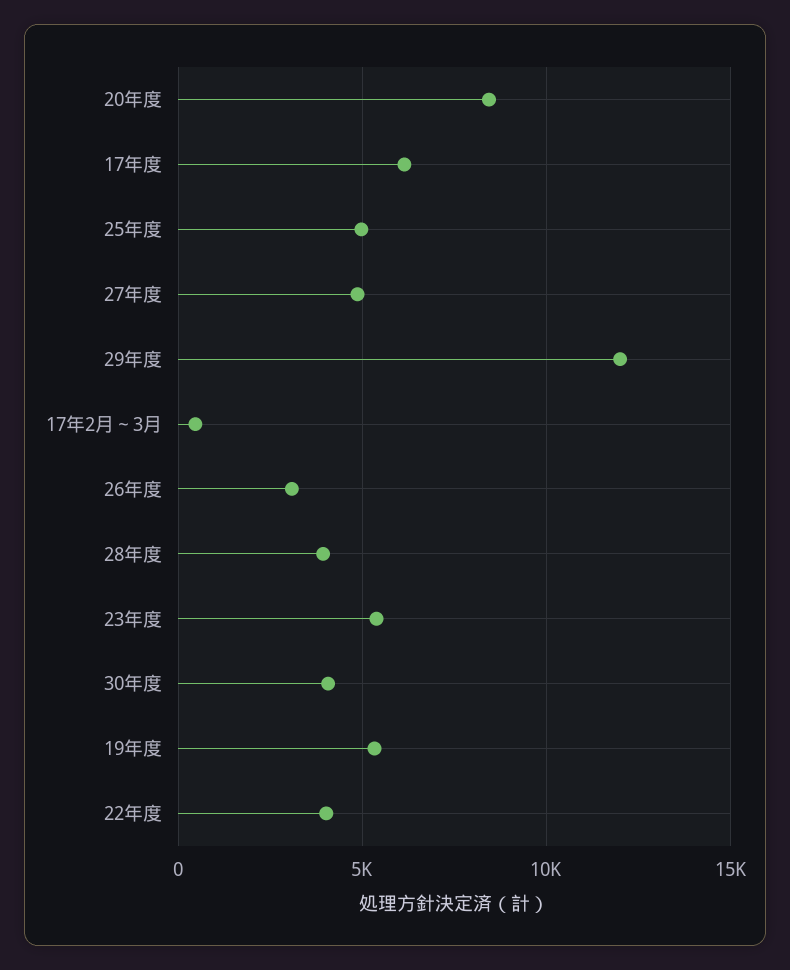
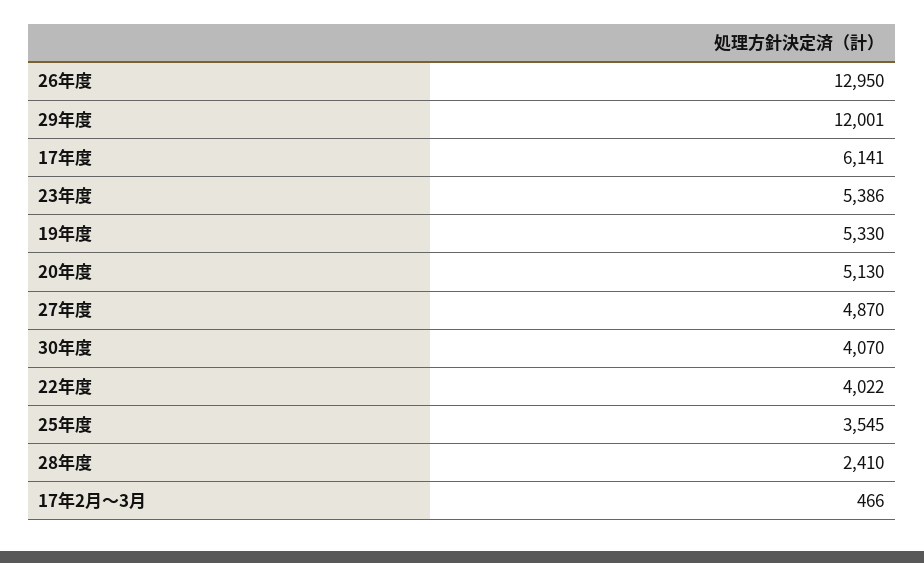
  {
-   "20年度": 8500,
+   "20年度": 5130,
    "17年度": 6141,
-   "25年度": 5000,
+   "25年度": 3545,
    "27年度": 4870,
    "29年度": 12001,
    "17年2月～3月": 466,
-   "26年度": 3000,
+   "26年度": 12950,
-   "28年度": 4000,
+   "28年度": 2410,
    "23年度": 5386,
    "30年度": 4070,
    "19年度": 5330,
    "22年度": 4022
  }

